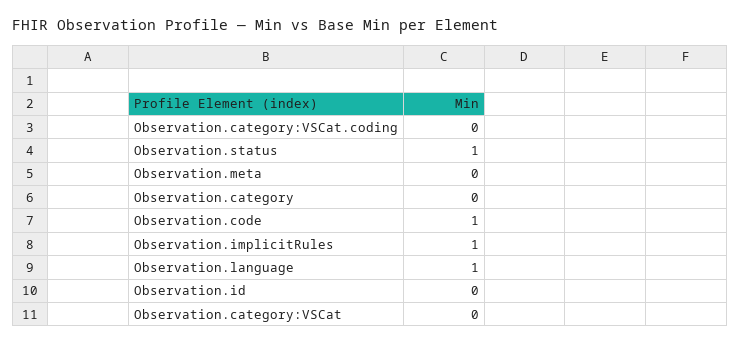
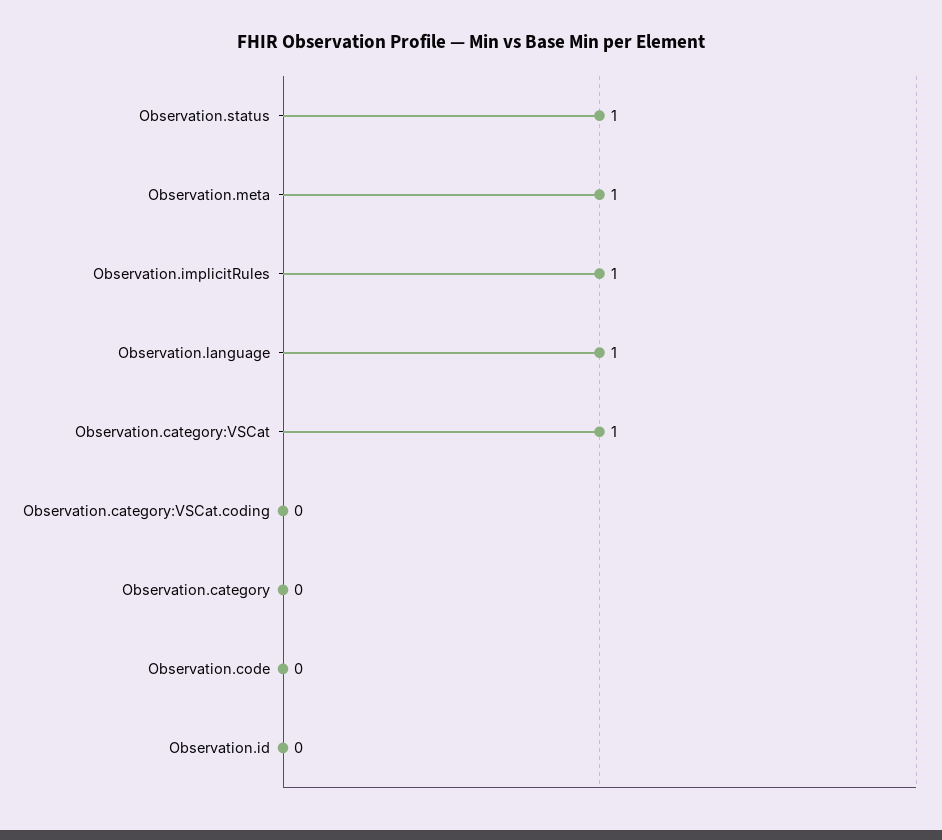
  {
    "Observation.category:VSCat.coding": 0,
    "Observation.status": 1,
-   "Observation.meta": 0,
+   "Observation.meta": 1,
    "Observation.category": 0,
-   "Observation.code": 1,
+   "Observation.code": 0,
    "Observation.implicitRules": 1,
    "Observation.language": 1,
    "Observation.id": 0,
-   "Observation.category:VSCat": 0
+   "Observation.category:VSCat": 1
  }

